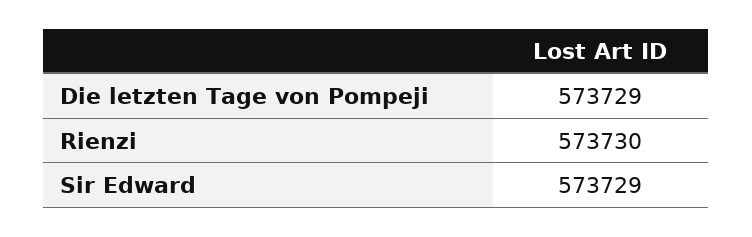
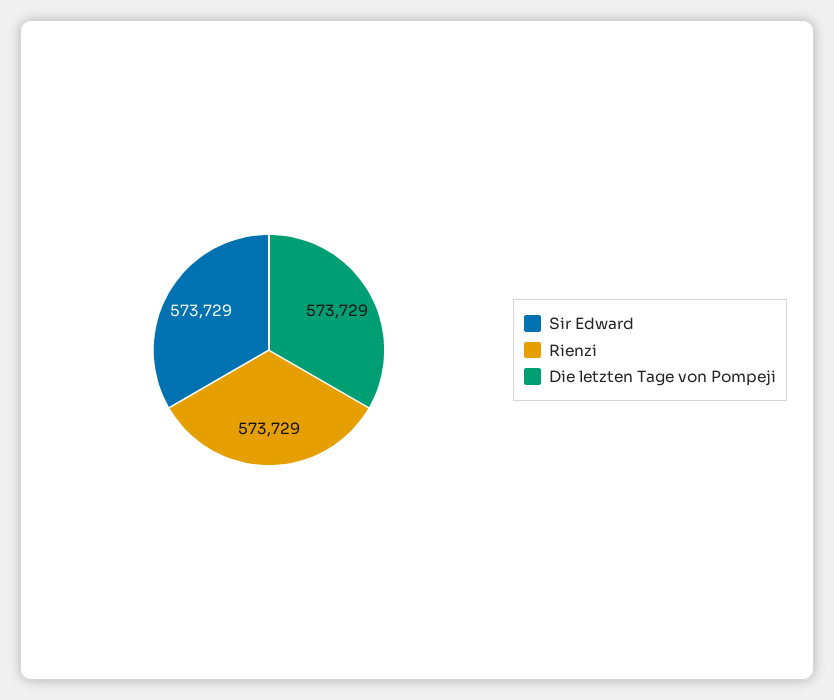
  {
    "Die letzten Tage von Pompeji": 573729,
-   "Rienzi": 573730,
+   "Rienzi": 573729,
    "Sir Edward": 573729
  }

